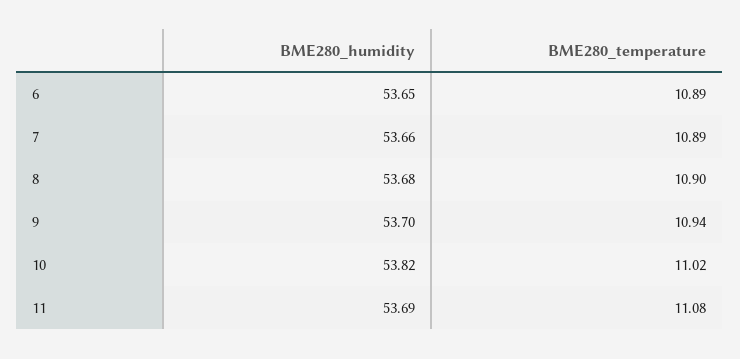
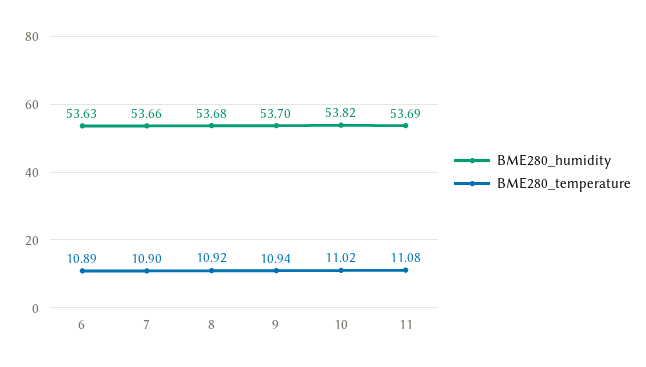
  {
    "BME280_humidity": {
-     "6": 53.65,
+     "6": 53.63,
      "7": 53.66,
      "8": 53.68,
      "9": 53.7,
      "10": 53.82,
      "11": 53.69
    },
    "BME280_temperature": {
      "6": 10.89,
-     "7": 10.89,
+     "7": 10.9,
-     "8": 10.9,
+     "8": 10.92,
      "9": 10.94,
      "10": 11.02,
      "11": 11.08
    }
  }

